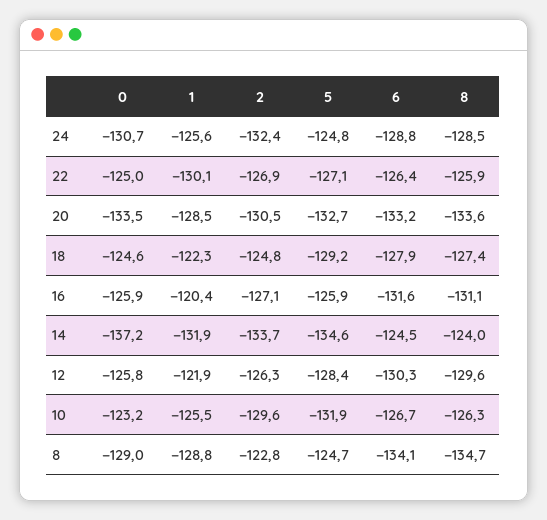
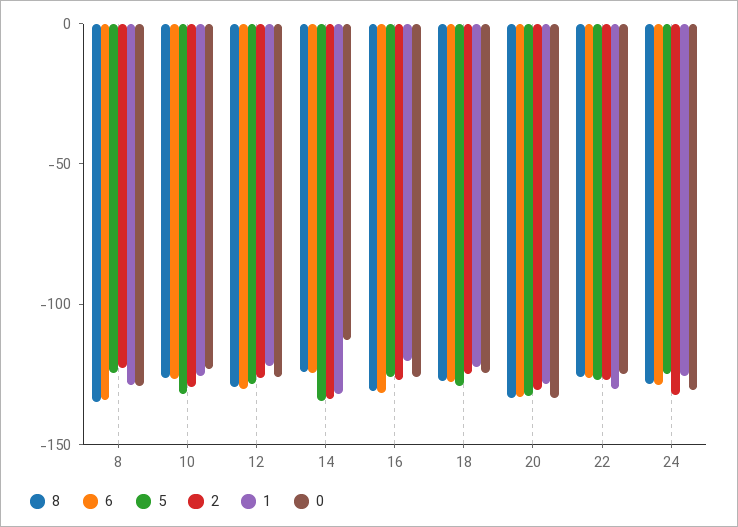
  {
    "0": {
      "24": -130.7,
      "22": -125,
      "20": -133.5,
      "18": -124.6,
      "16": -125.9,
-     "14": -137.2,
+     "14": -110,
      "12": -125.8,
      "10": -123.2,
      "8": -129
    },
    "1": {
      "24": -125.6,
      "22": -130.1,
      "20": -128.5,
      "18": -122.3,
      "16": -120.4,
      "14": -131.9,
      "12": -121.9,
      "10": -125.5,
      "8": -128.8
    },
    "2": {
      "24": -132.4,
      "22": -126.9,
      "20": -130.5,
      "18": -124.8,
      "16": -127.1,
      "14": -133.7,
      "12": -126.3,
      "10": -129.6,
      "8": -122.8
    },
    "5": {
      "24": -124.8,
      "22": -127.1,
      "20": -132.7,
      "18": -129.2,
      "16": -125.9,
      "14": -134.6,
      "12": -128.4,
      "10": -131.9,
      "8": -124.7
    },
    "6": {
      "24": -128.8,
      "22": -126.4,
      "20": -133.2,
      "18": -127.9,
      "16": -131.6,
      "14": -124.5,
      "12": -130.3,
      "10": -126.7,
      "8": -134.1
    },
    "8": {
      "24": -128.5,
      "22": -125.9,
      "20": -133.6,
      "18": -127.4,
      "16": -131.1,
      "14": -124,
      "12": -129.6,
      "10": -126.3,
      "8": -134.7
    }
  }

